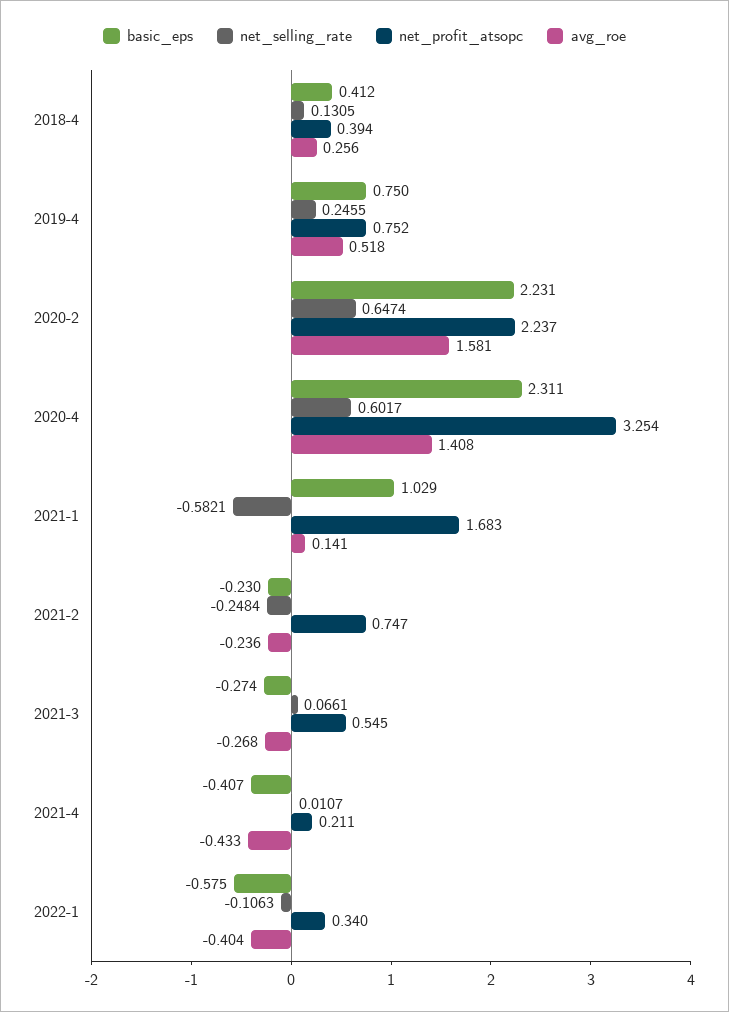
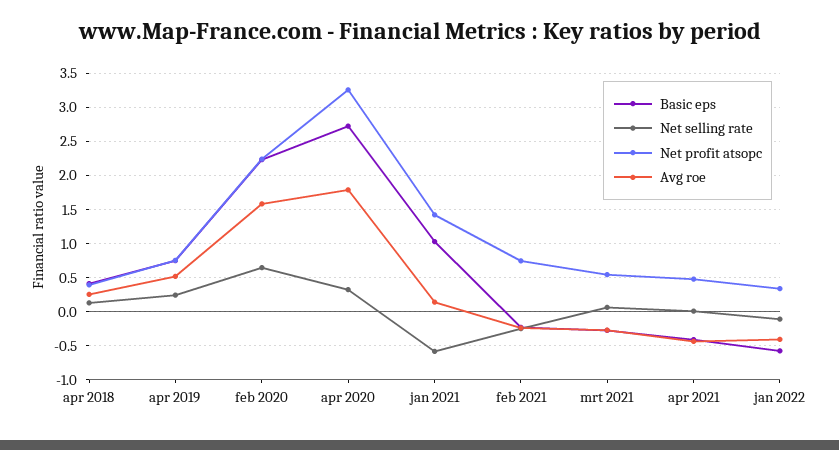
  {
    "basic_eps": {
      "2018-4": 0.412,
      "2019-4": 0.75,
      "2020-2": 2.231,
-     "2020-4": 2.311,
+     "2020-4": 2.7,
      "2021-1": 1.029,
      "2021-2": -0.23,
      "2021-3": -0.274,
      "2021-4": -0.407,
      "2022-1": -0.575
    },
    "net_selling_rate": {
      "2018-4": 0.1305,
      "2019-4": 0.2455,
      "2020-2": 0.6474,
-     "2020-4": 0.6017,
+     "2020-4": 0.3,
      "2021-1": -0.5821,
      "2021-2": -0.2484,
      "2021-3": 0.0661,
      "2021-4": 0.0107,
      "2022-1": -0.1063
    },
    "net_profit_atsopc": {
      "2018-4": 0.394,
      "2019-4": 0.752,
      "2020-2": 2.237,
      "2020-4": 3.254,
-     "2021-1": 1.683,
+     "2021-1": 1.4,
      "2021-2": 0.747,
      "2021-3": 0.545,
-     "2021-4": 0.211,
+     "2021-4": 0.5,
      "2022-1": 0.34
    },
    "avg_roe": {
      "2018-4": 0.256,
      "2019-4": 0.518,
      "2020-2": 1.581,
-     "2020-4": 1.408,
+     "2020-4": 1.8,
      "2021-1": 0.141,
      "2021-2": -0.236,
      "2021-3": -0.268,
      "2021-4": -0.433,
      "2022-1": -0.404
    }
  }

